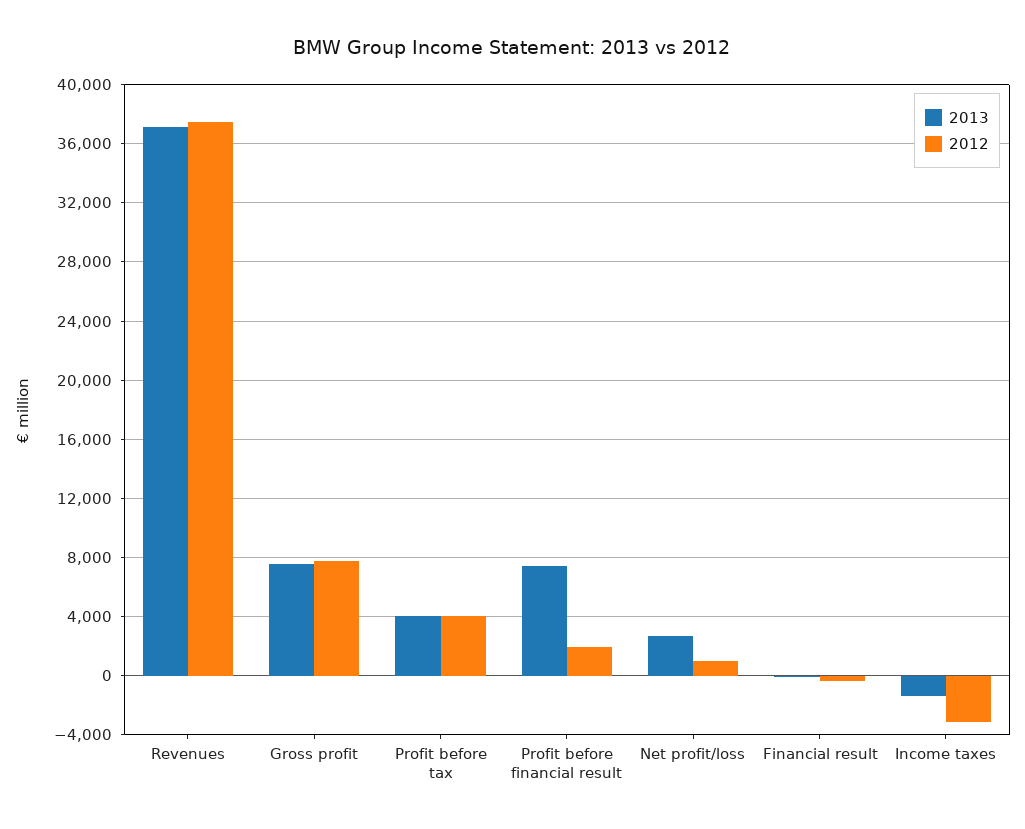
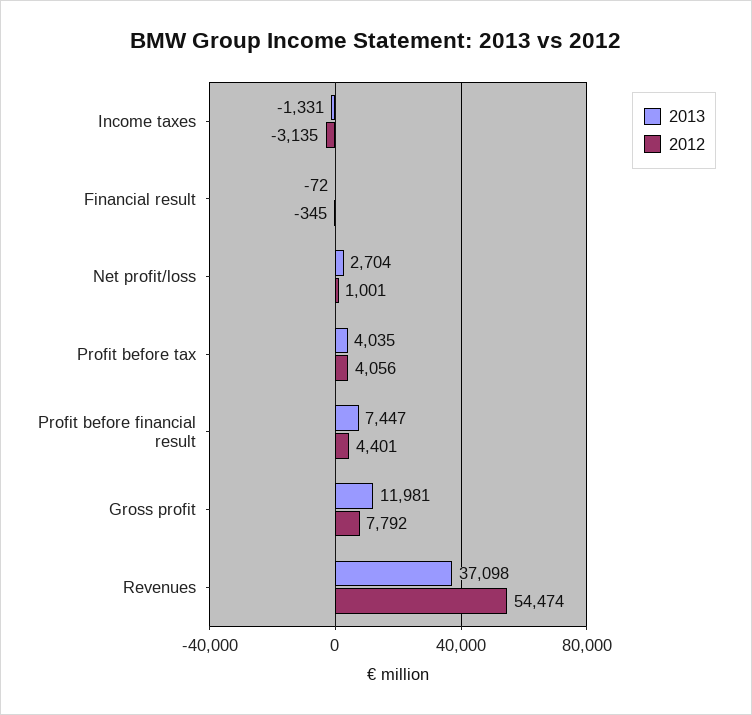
  {
    "2013": {
      "Revenues": 37098,
-     "Gross profit": 7500,
+     "Gross profit": 11981,
      "Profit before tax": 4035,
      "Profit before financial result": 7447,
      "Net profit/loss": 2704,
      "Financial result": -72,
      "Income taxes": -1331
    },
    "2012": {
-     "Revenues": 37500,
+     "Revenues": 54474,
      "Gross profit": 7792,
      "Profit before tax": 4056,
-     "Profit before financial result": 2000,
+     "Profit before financial result": 4401,
      "Net profit/loss": 1001,
      "Financial result": -345,
      "Income taxes": -3135
    }
  }

